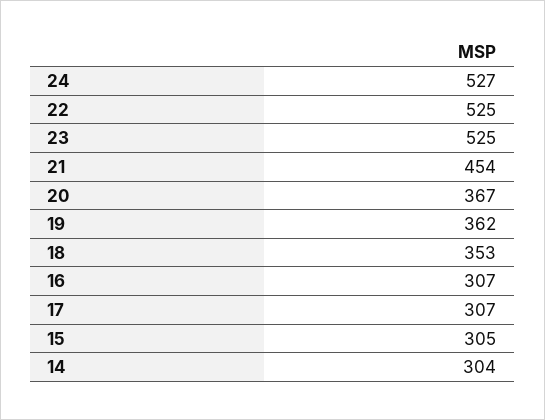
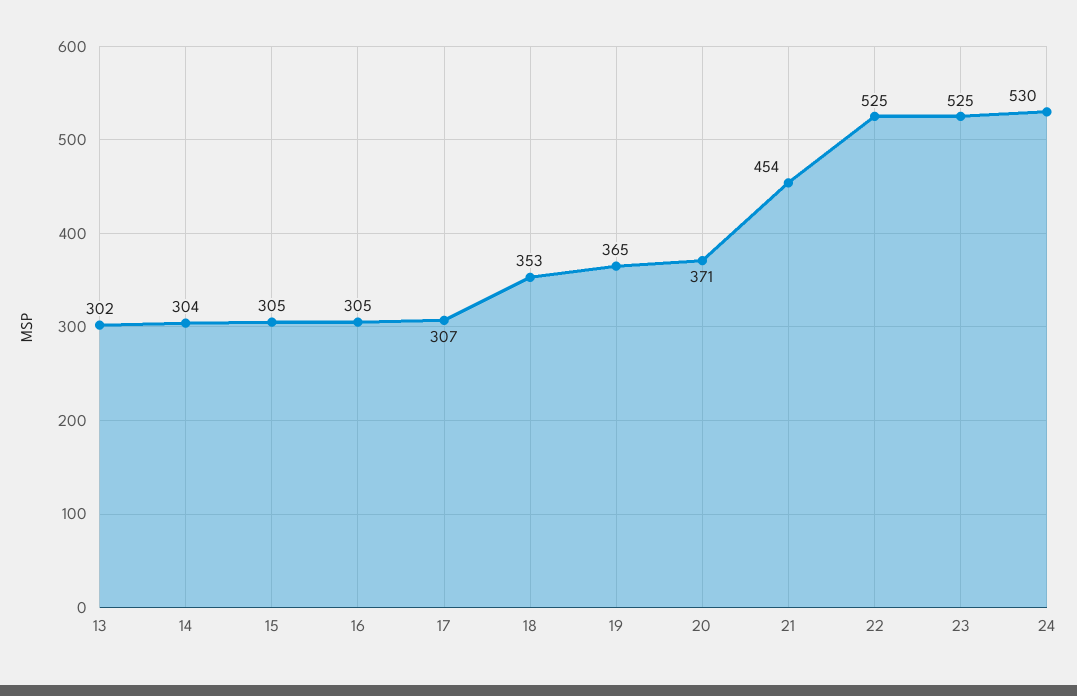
  {
-   "24": 527,
+   "24": 530,
    "22": 525,
    "23": 525,
    "21": 454,
-   "20": 367,
+   "20": 371,
-   "19": 362,
+   "19": 365,
    "18": 353,
-   "16": 307,
+   "16": 305,
    "17": 307,
    "15": 305,
-   "14": 304
+   "14": 304,
+   "13": 302
  }

